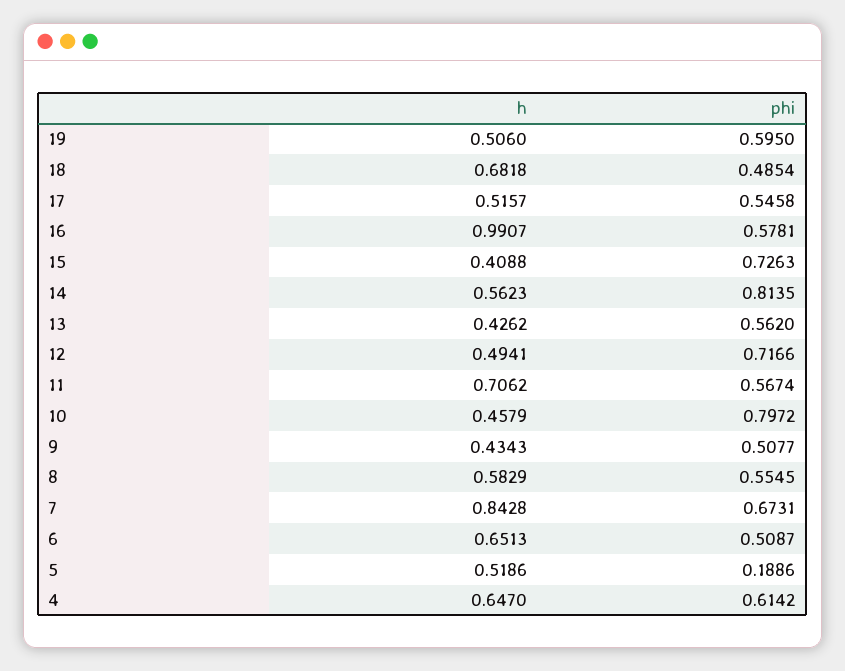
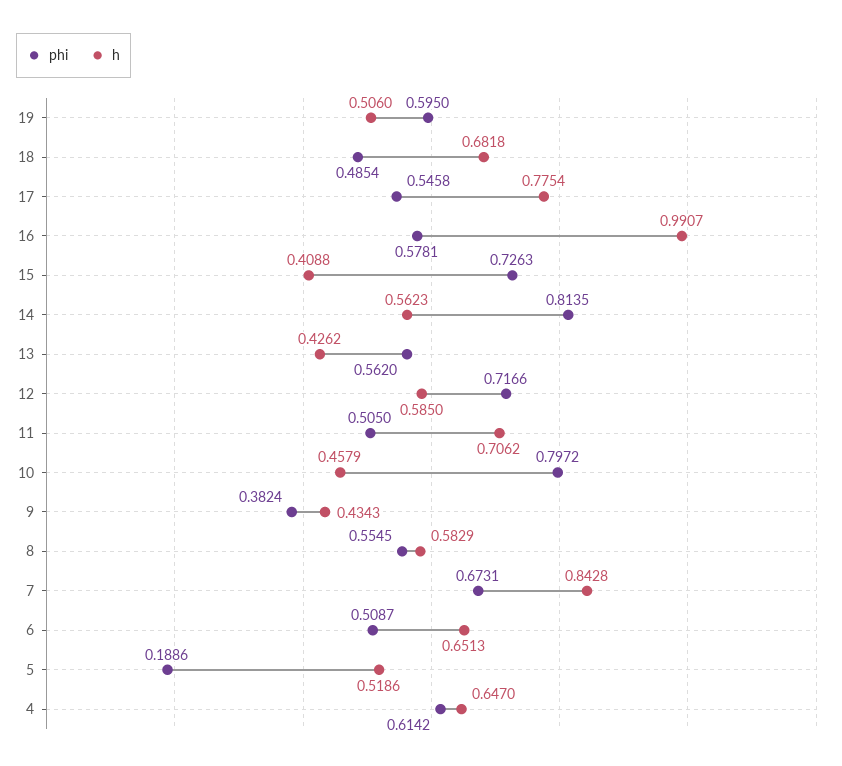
  {
    "h": {
      "19": 0.506,
      "18": 0.6818,
-     "17": 0.5157,
+     "17": 0.7754,
      "16": 0.9907,
      "15": 0.4088,
      "14": 0.5623,
      "13": 0.4262,
-     "12": 0.4941,
+     "12": 0.585,
      "11": 0.7062,
      "10": 0.4579,
      "9": 0.4343,
      "8": 0.5829,
      "7": 0.8428,
      "6": 0.6513,
      "5": 0.5186,
      "4": 0.647
    },
    "phi": {
      "19": 0.595,
      "18": 0.4854,
      "17": 0.5458,
      "16": 0.5781,
      "15": 0.7263,
      "14": 0.8135,
      "13": 0.562,
      "12": 0.7166,
-     "11": 0.5674,
+     "11": 0.505,
      "10": 0.7972,
-     "9": 0.5077,
+     "9": 0.3824,
      "8": 0.5545,
      "7": 0.6731,
      "6": 0.5087,
      "5": 0.1886,
      "4": 0.6142
    }
  }

